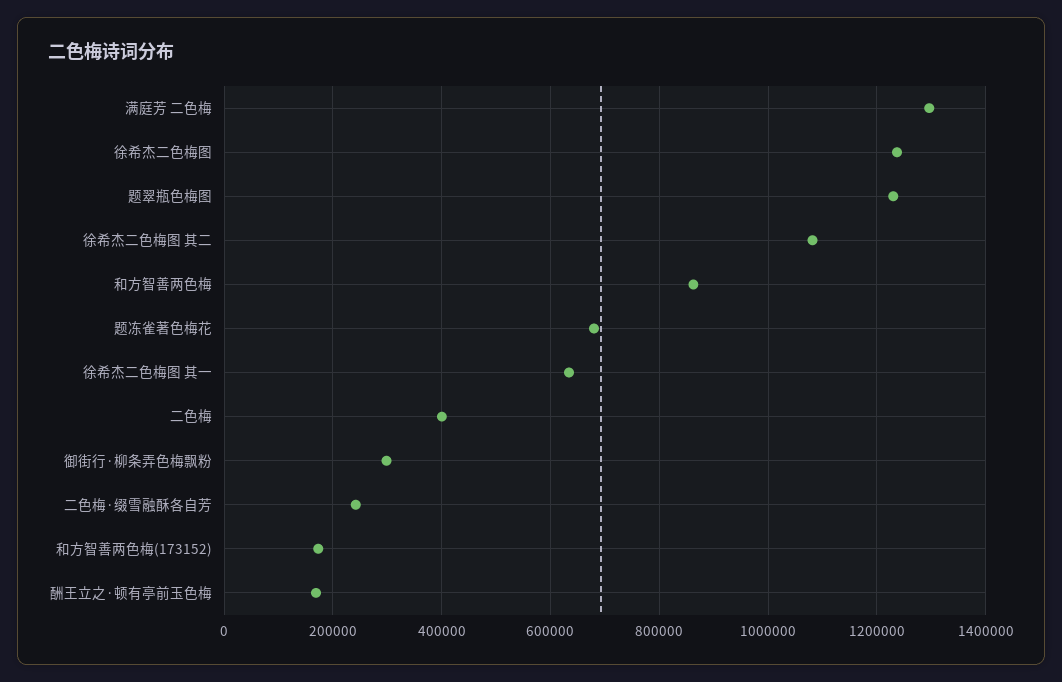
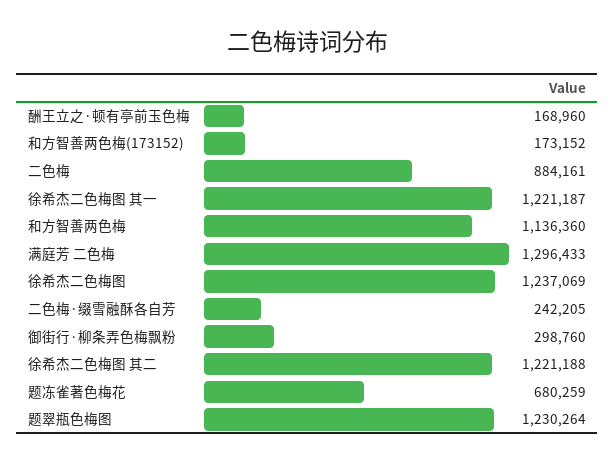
  {
    "满庭芳 二色梅": 1296433,
    "徐希杰二色梅图": 1237069,
    "题翠瓶色梅图": 1230264,
-   "徐希杰二色梅图 其二": 1080000,
+   "徐希杰二色梅图 其二": 1221188,
-   "和方智善两色梅": 860000,
+   "和方智善两色梅": 1136360,
    "题冻雀著色梅花": 680259,
-   "徐希杰二色梅图 其一": 640000,
+   "徐希杰二色梅图 其一": 1221187,
-   "二色梅": 400000,
+   "二色梅": 884161,
    "御街行·柳条弄色梅飘粉": 298760,
    "二色梅·缀雪融酥各自芳": 242205,
    "和方智善两色梅(173152)": 173152,
    "酬王立之·顿有亭前玉色梅": 168960
  }

